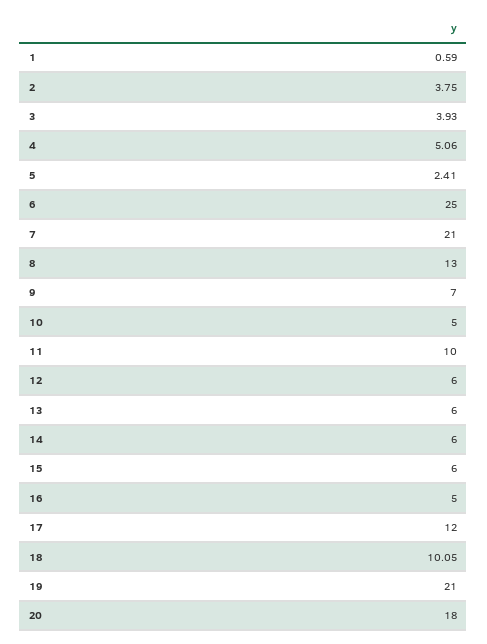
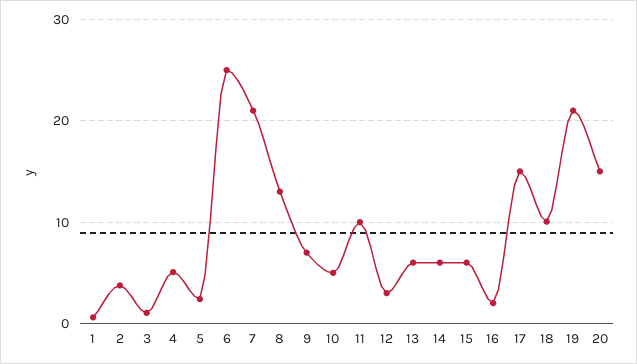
  {
    "1": 0.59,
    "2": 3.75,
-   "3": 3.93,
+   "3": 1,
    "4": 5.06,
    "5": 2.41,
    "6": 25,
    "7": 21,
    "8": 13,
    "9": 7,
    "10": 5,
    "11": 10,
-   "12": 6,
+   "12": 3,
    "13": 6,
    "14": 6,
    "15": 6,
-   "16": 5,
+   "16": 2,
-   "17": 12,
+   "17": 15,
    "18": 10.05,
    "19": 21,
-   "20": 18
+   "20": 15
  }

